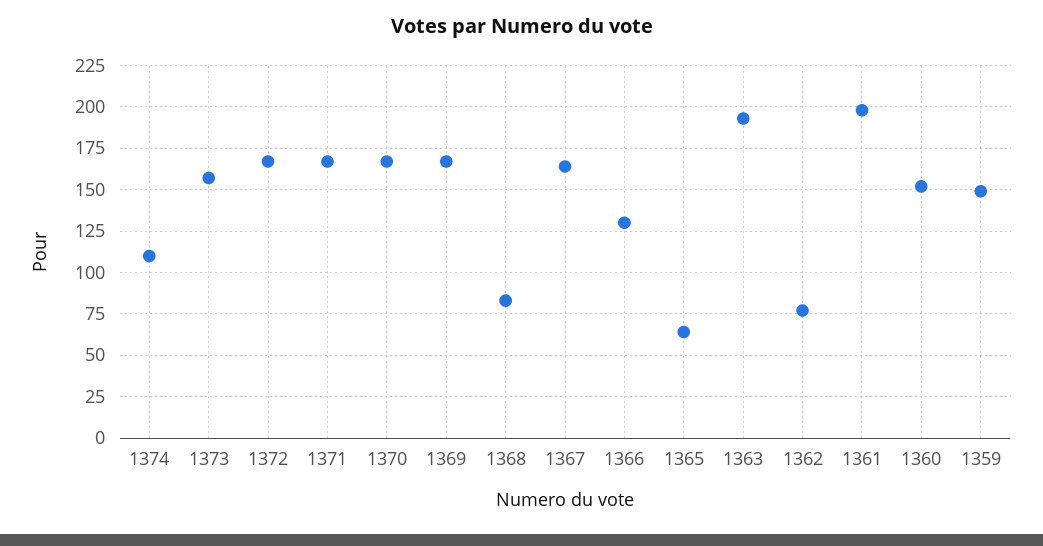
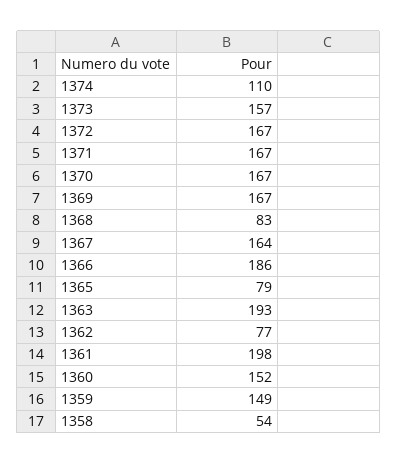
  {
    "1374": 110,
    "1373": 157,
    "1372": 167,
    "1371": 167,
    "1370": 167,
    "1369": 167,
    "1368": 83,
    "1367": 164,
-   "1366": 130,
+   "1366": 186,
-   "1365": 65,
+   "1365": 79,
    "1363": 193,
    "1362": 77,
    "1361": 198,
    "1360": 152,
-   "1359": 149
+   "1359": 149,
+   "1358": 54
  }

